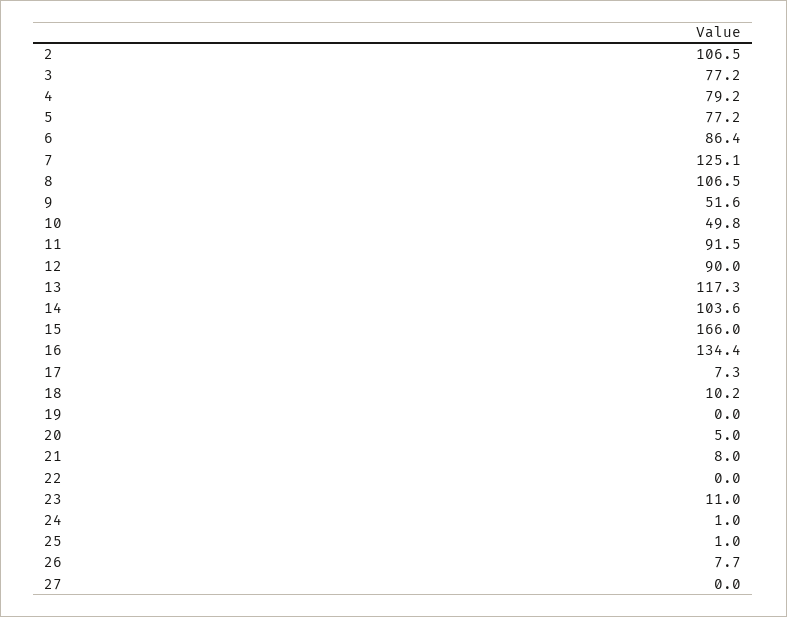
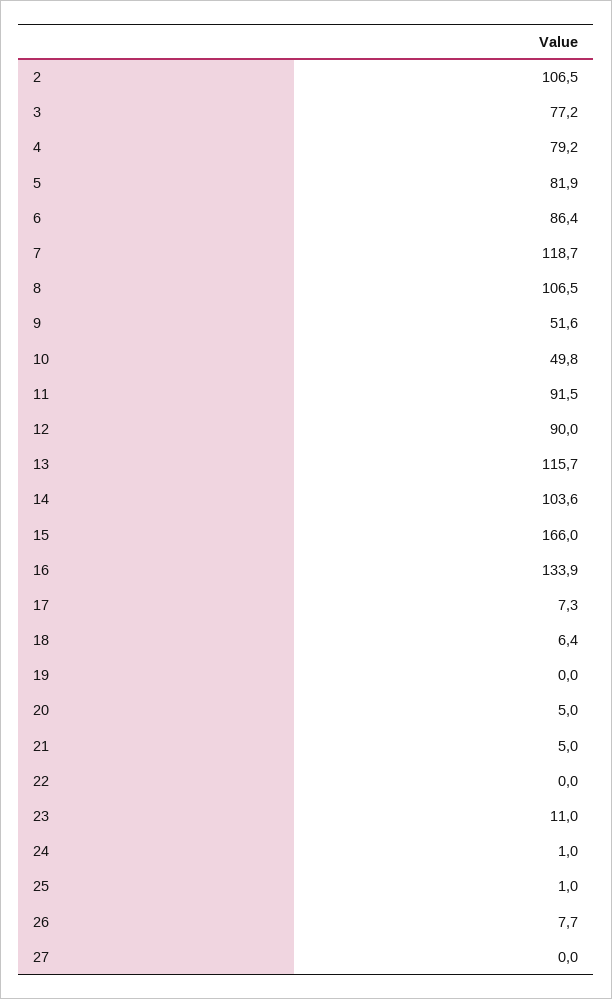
  {
    "2": 106.5,
    "3": 77.2,
    "4": 79.2,
-   "5": 77.2,
+   "5": 81.9,
    "6": 86.4,
-   "7": 125.1,
+   "7": 118.7,
    "8": 106.5,
    "9": 51.6,
    "10": 49.8,
    "11": 91.5,
    "12": 90,
-   "13": 117.3,
+   "13": 115.7,
    "14": 103.6,
    "15": 166,
-   "16": 134.4,
+   "16": 133.9,
    "17": 7.3,
-   "18": 10.2,
+   "18": 6.4,
    "19": 0,
    "20": 5,
-   "21": 8,
+   "21": 5,
    "22": 0,
    "23": 11,
    "24": 1,
    "25": 1,
    "26": 7.7,
    "27": 0
  }

